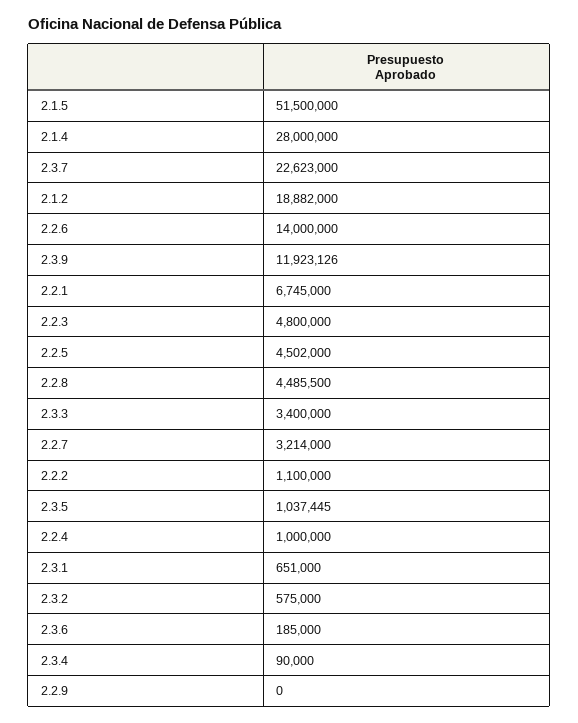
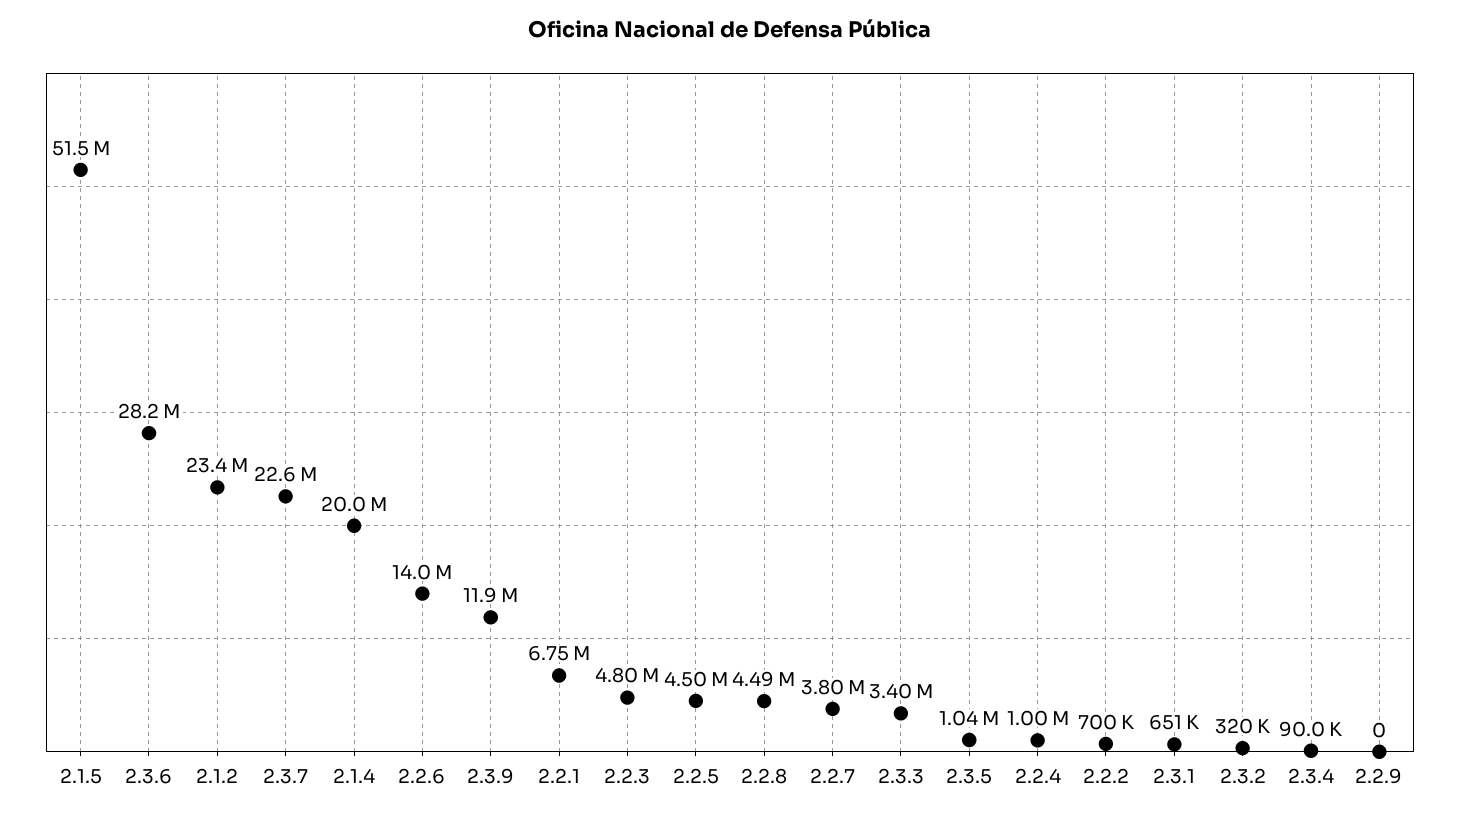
  {
    "2.1.5": 51500000,
-   "2.1.4": 28000000,
+   "2.1.4": 20000000,
    "2.3.7": 22623000,
-   "2.1.2": 18882000,
+   "2.1.2": 23400000,
    "2.2.6": 14000000,
    "2.3.9": 11923126,
    "2.2.1": 6745000,
    "2.2.3": 4800000,
    "2.2.5": 4502000,
    "2.2.8": 4485500,
    "2.3.3": 3400000,
-   "2.2.7": 3214000,
+   "2.2.7": 3800000,
-   "2.2.2": 1100000,
+   "2.2.2": 700000,
    "2.3.5": 1037445,
    "2.2.4": 1000000,
    "2.3.1": 651000,
-   "2.3.2": 575000,
+   "2.3.2": 320000,
-   "2.3.6": 185000,
+   "2.3.6": 28200000,
    "2.3.4": 90000,
    "2.2.9": 0
  }

